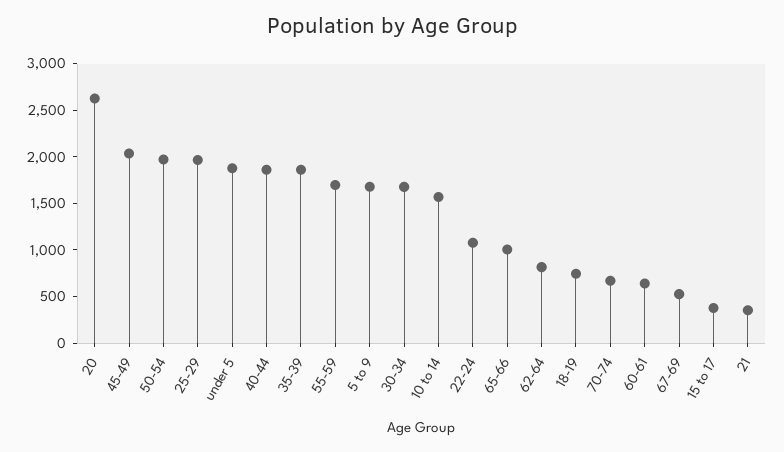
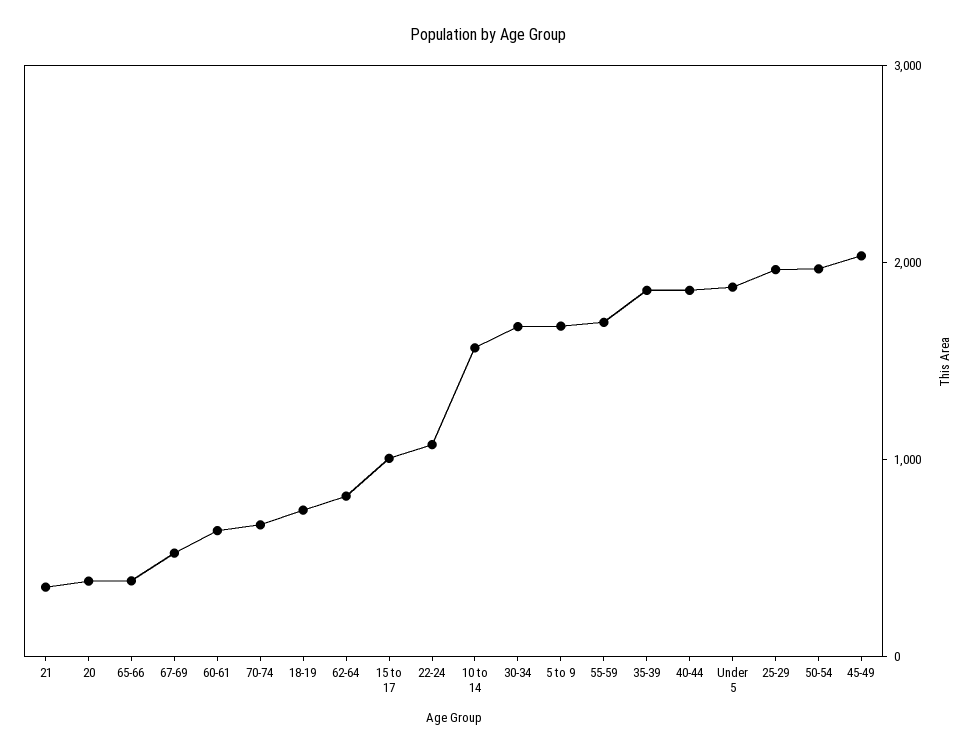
  {
-   "20": 2600,
+   "20": 400,
    "45-49": 2000,
    "50-54": 2000,
    "25-29": 2000,
    "under 5": 1900,
    "40-44": 1900,
    "35-39": 1900,
    "55-59": 1700,
    "5 to 9": 1700,
    "30-34": 1700,
    "10 to 14": 1600,
    "22-24": 1100,
-   "65-66": 1000,
+   "65-66": 400,
    "62-64": 800,
    "18-19": 700,
    "70-74": 700,
    "60-61": 600,
    "67-69": 500,
-   "15 to 17": 400,
+   "15 to 17": 1000,
    "21": 400
  }

